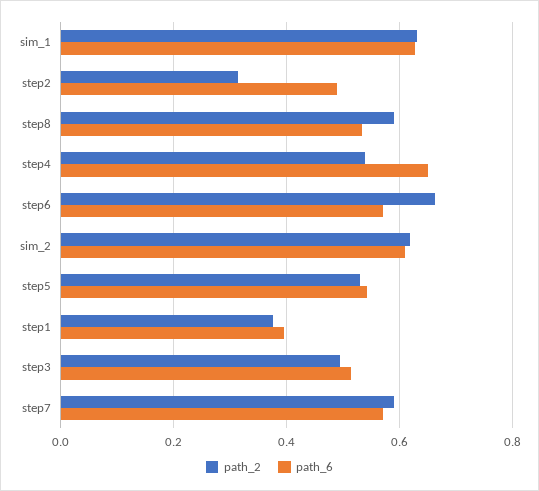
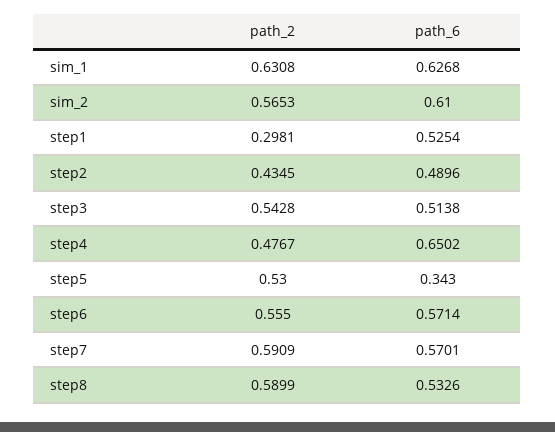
  {
    "path_2": {
      "sim_1": 0.6308,
-     "step2": 0.32,
+     "step2": 0.4345,
      "step8": 0.5899,
-     "step4": 0.54,
+     "step4": 0.4767,
-     "step6": 0.66,
+     "step6": 0.555,
-     "sim_2": 0.62,
+     "sim_2": 0.5653,
      "step5": 0.53,
-     "step1": 0.38,
+     "step1": 0.2981,
-     "step3": 0.5,
+     "step3": 0.5428,
      "step7": 0.5909
    },
    "path_6": {
      "sim_1": 0.6268,
      "step2": 0.4896,
      "step8": 0.5326,
      "step4": 0.6502,
      "step6": 0.5714,
      "sim_2": 0.61,
-     "step5": 0.54,
+     "step5": 0.343,
-     "step1": 0.4,
+     "step1": 0.5254,
      "step3": 0.5138,
      "step7": 0.5701
    }
  }

